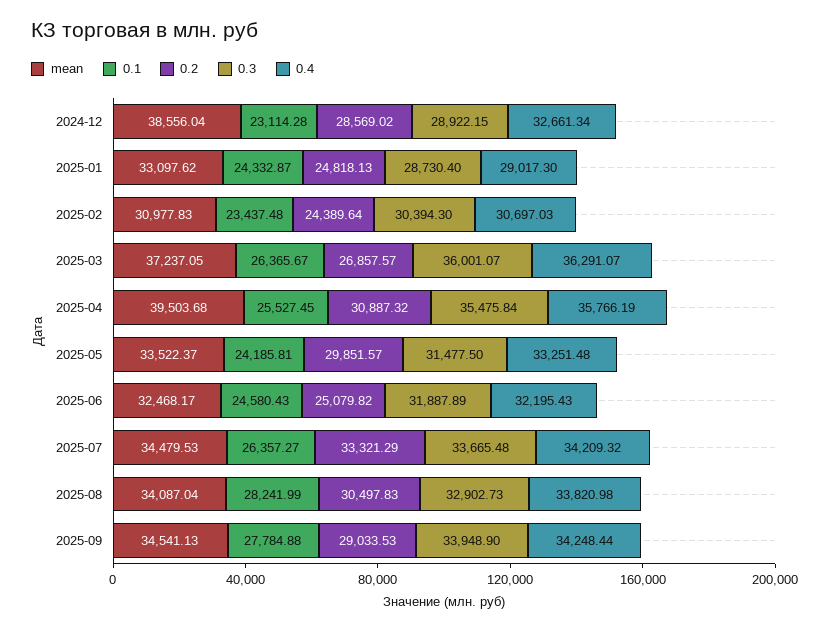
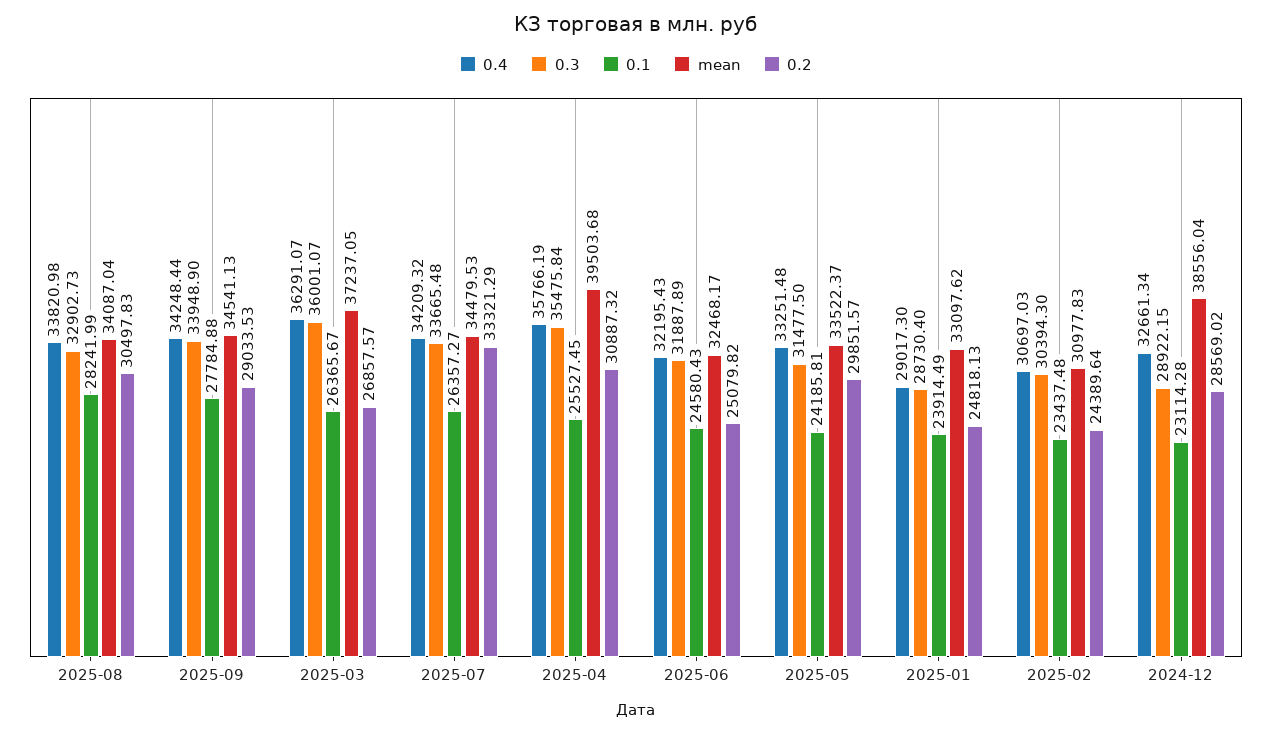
  {
    "mean": {
      "2024-12": 38556.04,
      "2025-01": 33097.62,
      "2025-02": 30977.83,
      "2025-03": 37237.05,
      "2025-04": 39503.68,
      "2025-05": 33522.37,
      "2025-06": 32468.17,
      "2025-07": 34479.53,
      "2025-08": 34087.04,
      "2025-09": 34541.13
    },
    "0.1": {
      "2024-12": 23114.28,
-     "2025-01": 24332.87,
+     "2025-01": 23914.49,
      "2025-02": 23437.48,
      "2025-03": 26365.67,
      "2025-04": 25527.45,
      "2025-05": 24185.81,
      "2025-06": 24580.43,
      "2025-07": 26357.27,
      "2025-08": 28241.99,
      "2025-09": 27784.88
    },
    "0.2": {
      "2024-12": 28569.02,
      "2025-01": 24818.13,
      "2025-02": 24389.64,
      "2025-03": 26857.57,
      "2025-04": 30887.32,
      "2025-05": 29851.57,
      "2025-06": 25079.82,
      "2025-07": 33321.29,
      "2025-08": 30497.83,
      "2025-09": 29033.53
    },
    "0.3": {
      "2024-12": 28922.15,
      "2025-01": 28730.4,
      "2025-02": 30394.3,
      "2025-03": 36001.07,
      "2025-04": 35475.84,
      "2025-05": 31477.5,
      "2025-06": 31887.89,
      "2025-07": 33665.48,
      "2025-08": 32902.73,
      "2025-09": 33948.9
    },
    "0.4": {
      "2024-12": 32661.34,
      "2025-01": 29017.3,
      "2025-02": 30697.03,
      "2025-03": 36291.07,
      "2025-04": 35766.19,
      "2025-05": 33251.48,
      "2025-06": 32195.43,
      "2025-07": 34209.32,
      "2025-08": 33820.98,
      "2025-09": 34248.44
    }
  }

